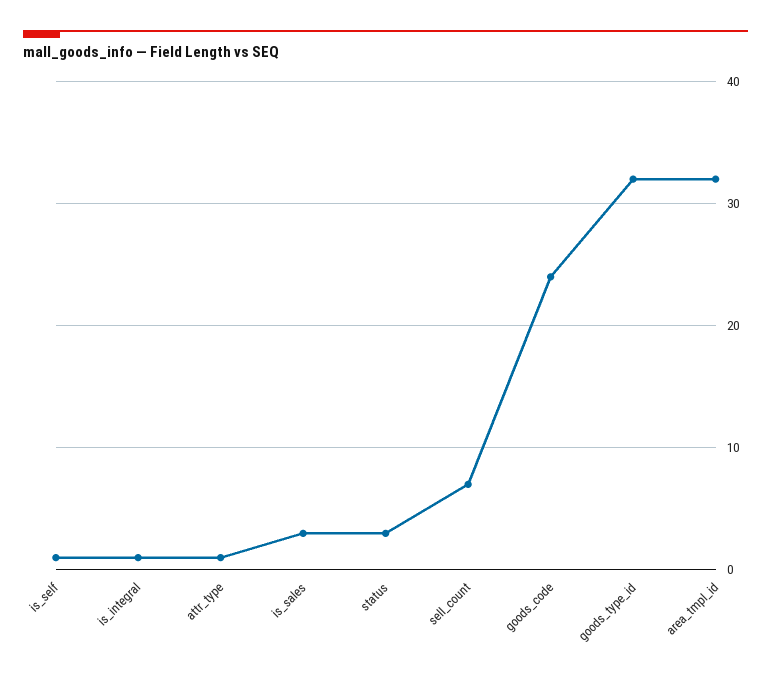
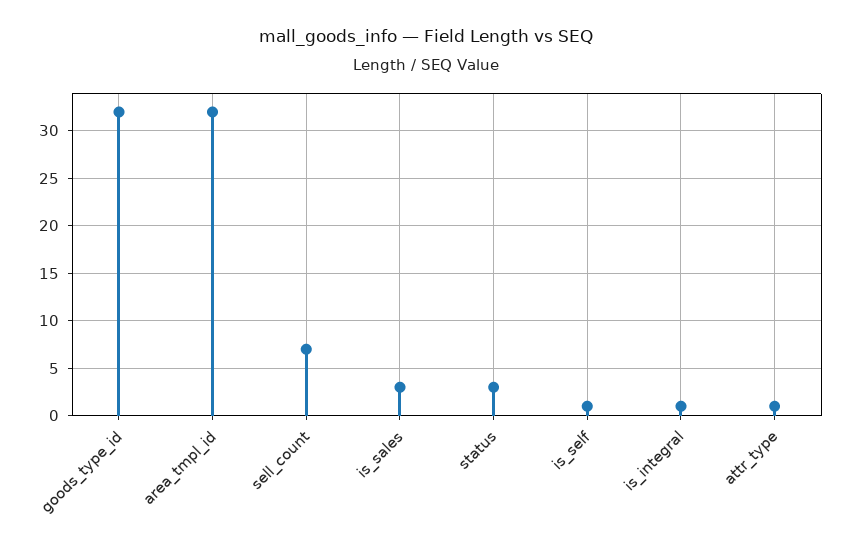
  {
    "is_self": 1,
    "is_integral": 1,
    "attr_type": 1,
    "is_sales": 3,
    "status": 3,
    "sell_count": 7,
-   "goods_code": 24,
    "goods_type_id": 32,
    "area_tmpl_id": 32
  }

